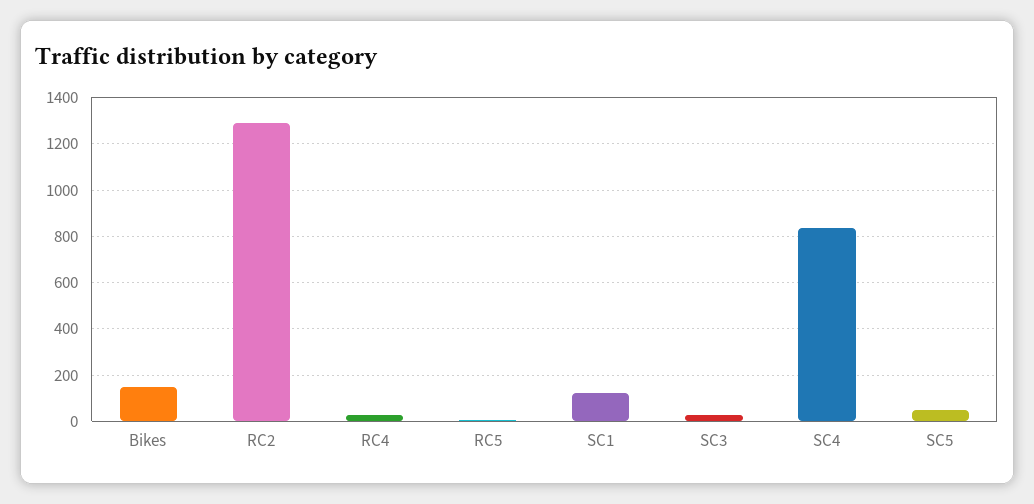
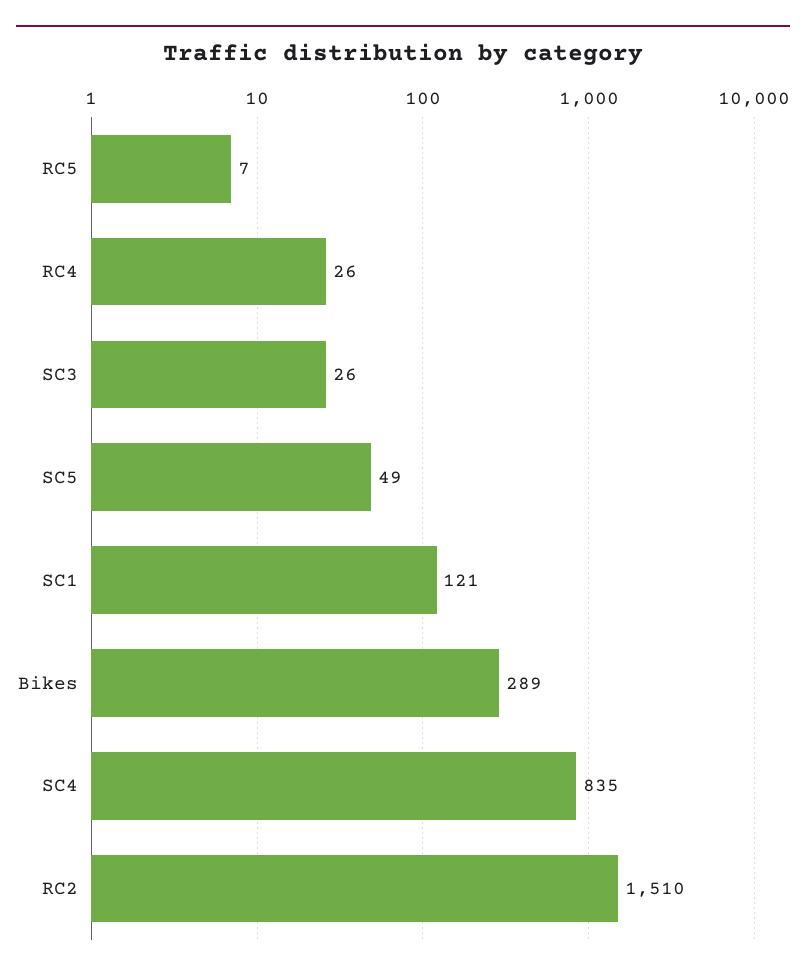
  {
-   "Bikes": 150,
+   "Bikes": 289,
-   "RC2": 1300,
+   "RC2": 1510,
    "RC4": 26,
    "RC5": 7,
    "SC1": 121,
    "SC3": 26,
    "SC4": 835,
    "SC5": 49
  }

